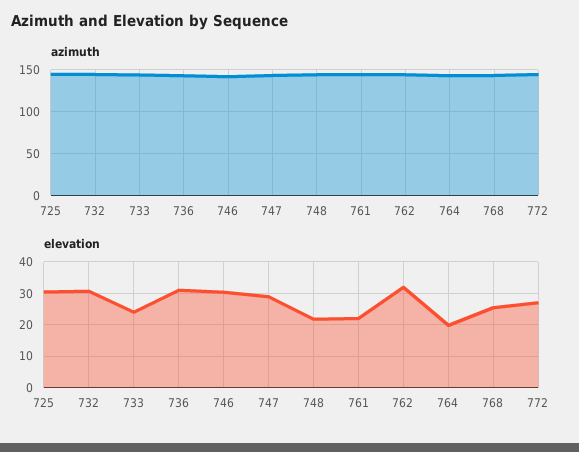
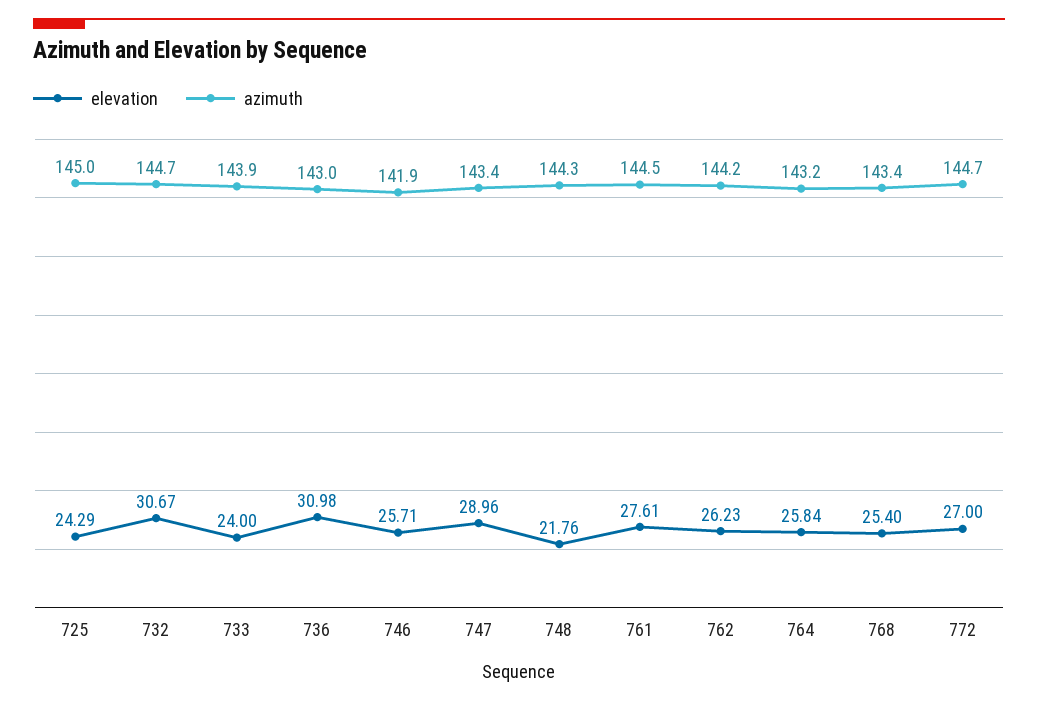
  {
    "azimuth": {
      "725": 145,
      "732": 144.7,
      "733": 143.9,
      "736": 143,
      "746": 141.9,
      "747": 143.4,
      "748": 144.3,
      "761": 144.5,
      "762": 144.2,
      "764": 143.2,
      "768": 143.4,
      "772": 144.7
    },
    "elevation": {
-     "725": 30,
+     "725": 24.29,
      "732": 30.67,
      "733": 24,
      "736": 30.98,
-     "746": 30,
+     "746": 25.71,
      "747": 28.96,
      "748": 21.76,
-     "761": 22,
+     "761": 27.61,
-     "762": 32,
+     "762": 26.23,
-     "764": 20,
+     "764": 25.84,
      "768": 25.4,
      "772": 27
    }
  }

